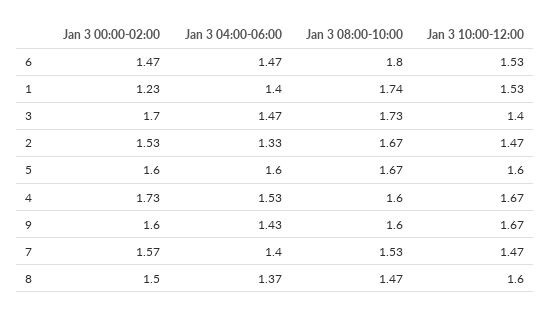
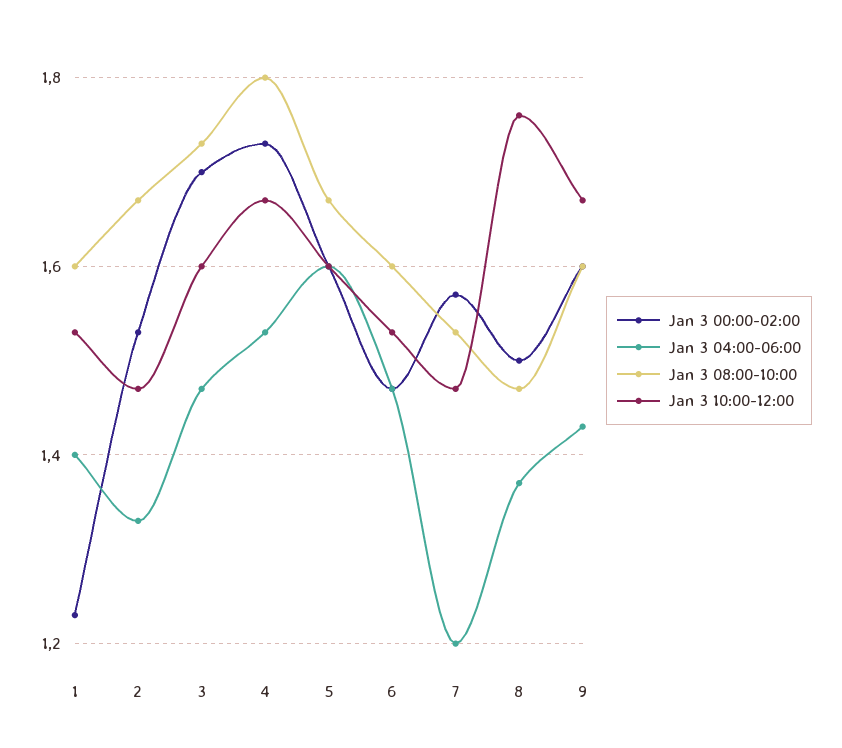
  {
    "Jan 3 00:00-02:00": {
      "6": 1.47,
      "1": 1.23,
      "3": 1.7,
      "2": 1.53,
      "5": 1.6,
      "4": 1.73,
      "9": 1.6,
      "7": 1.57,
      "8": 1.5
    },
    "Jan 3 04:00-06:00": {
      "6": 1.47,
      "1": 1.4,
      "3": 1.47,
      "2": 1.33,
      "5": 1.6,
      "4": 1.53,
      "9": 1.43,
-     "7": 1.4,
+     "7": 1.2,
      "8": 1.37
    },
    "Jan 3 08:00-10:00": {
-     "6": 1.8,
+     "6": 1.6,
-     "1": 1.74,
+     "1": 1.6,
      "3": 1.73,
      "2": 1.67,
      "5": 1.67,
-     "4": 1.6,
+     "4": 1.8,
      "9": 1.6,
      "7": 1.53,
      "8": 1.47
    },
    "Jan 3 10:00-12:00": {
      "6": 1.53,
      "1": 1.53,
-     "3": 1.4,
+     "3": 1.6,
      "2": 1.47,
      "5": 1.6,
      "4": 1.67,
      "9": 1.67,
      "7": 1.47,
-     "8": 1.6
+     "8": 1.75
    }
  }

